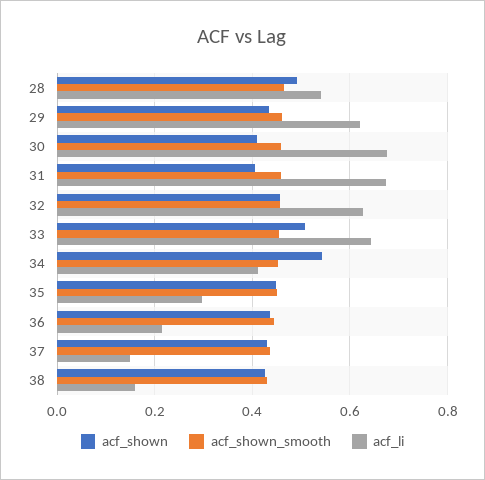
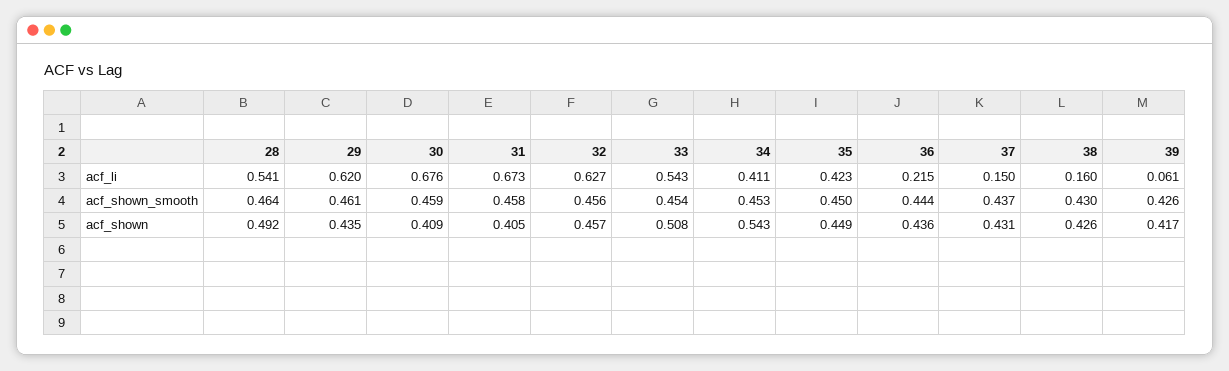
  {
    "acf_shown": {
      "28": 0.492,
      "29": 0.435,
      "30": 0.409,
      "31": 0.405,
      "32": 0.457,
      "33": 0.508,
      "34": 0.543,
      "35": 0.449,
      "36": 0.436,
      "37": 0.431,
-     "38": 0.426
+     "38": 0.426,
+     "39": 0.417
    },
    "acf_shown_smooth": {
      "28": 0.464,
      "29": 0.461,
      "30": 0.459,
      "31": 0.458,
      "32": 0.456,
      "33": 0.454,
      "34": 0.453,
      "35": 0.45,
      "36": 0.444,
      "37": 0.437,
-     "38": 0.43
+     "38": 0.43,
+     "39": 0.426
    },
    "acf_li": {
      "28": 0.541,
      "29": 0.62,
      "30": 0.676,
      "31": 0.673,
      "32": 0.627,
-     "33": 0.64,
+     "33": 0.543,
      "34": 0.411,
-     "35": 0.3,
+     "35": 0.423,
      "36": 0.215,
      "37": 0.15,
-     "38": 0.16
+     "38": 0.16,
+     "39": 0.061
    }
  }

